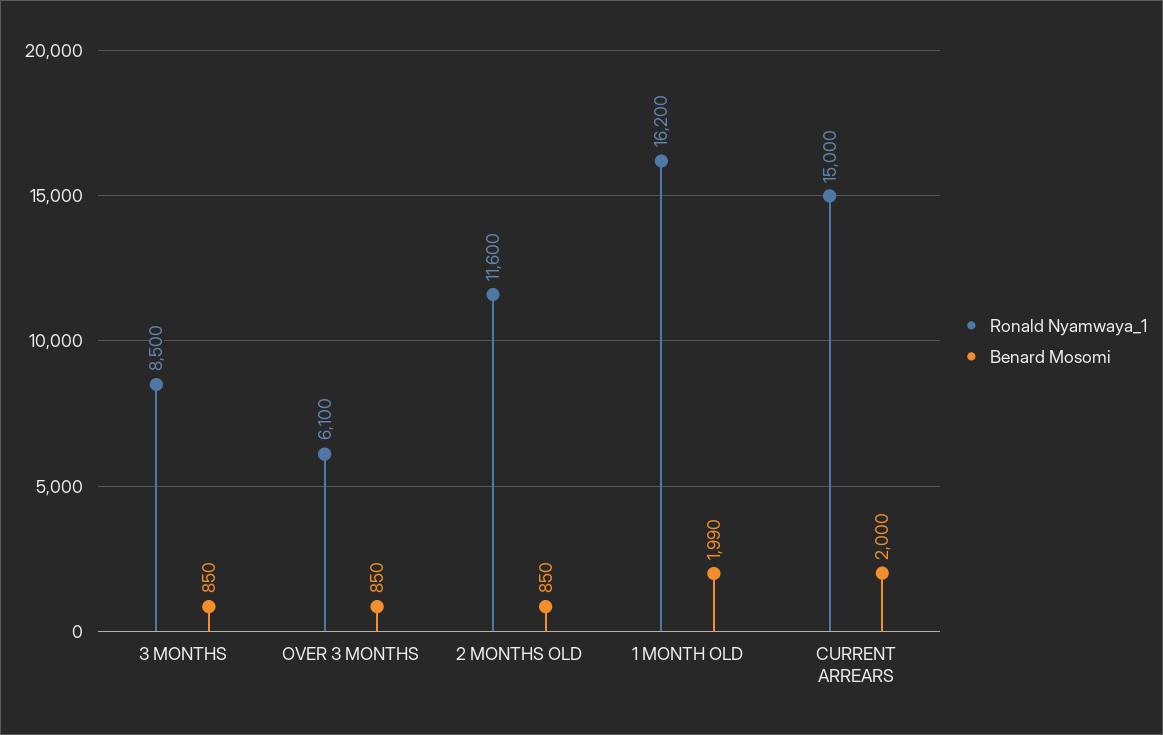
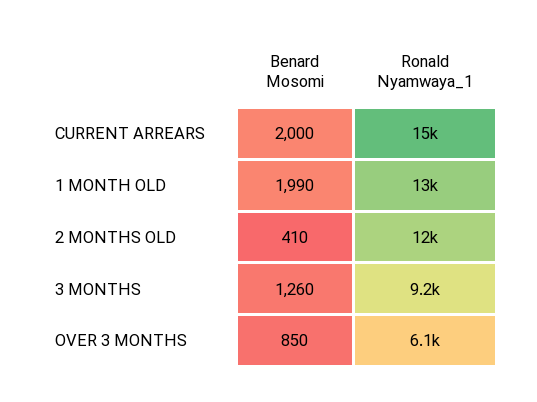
  {
    "Ronald Nyamwaya_1": {
-     "3 MONTHS": 8500,
+     "3 MONTHS": 9200,
      "OVER 3 MONTHS": 6100,
      "2 MONTHS OLD": 11600,
-     "1 MONTH OLD": 16200,
+     "1 MONTH OLD": 13000,
      "CURRENT ARREARS": 15000
    },
    "Benard Mosomi": {
-     "3 MONTHS": 850,
+     "3 MONTHS": 1260,
      "OVER 3 MONTHS": 850,
-     "2 MONTHS OLD": 850,
+     "2 MONTHS OLD": 410,
      "1 MONTH OLD": 1990,
      "CURRENT ARREARS": 2000
    }
  }

